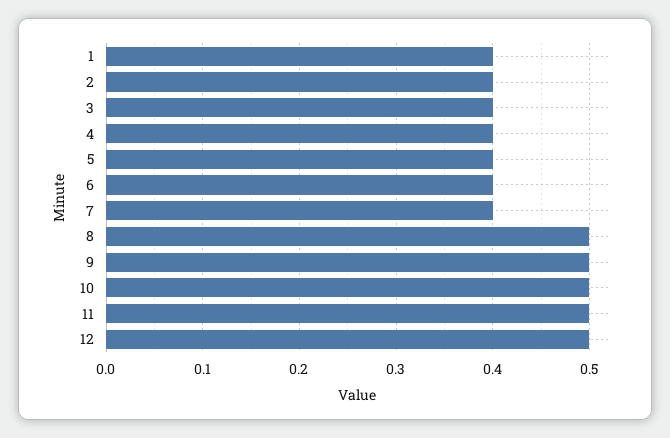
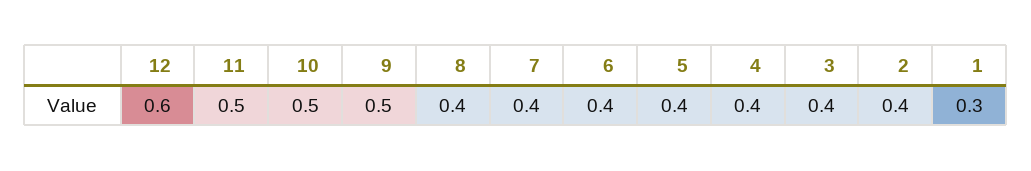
  {
-   "1": 0.4,
+   "1": 0.3,
    "2": 0.4,
    "3": 0.4,
    "4": 0.4,
    "5": 0.4,
    "6": 0.4,
    "7": 0.4,
-   "8": 0.5,
+   "8": 0.4,
    "9": 0.5,
    "10": 0.5,
    "11": 0.5,
-   "12": 0.5
+   "12": 0.6
  }

